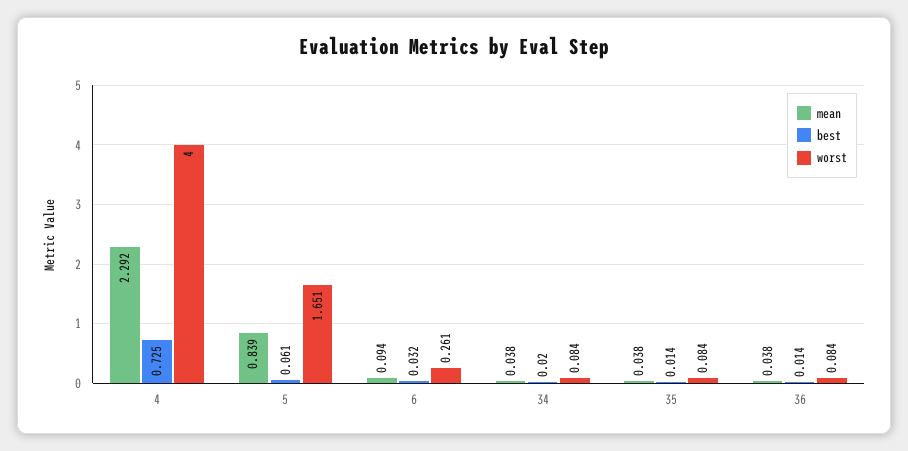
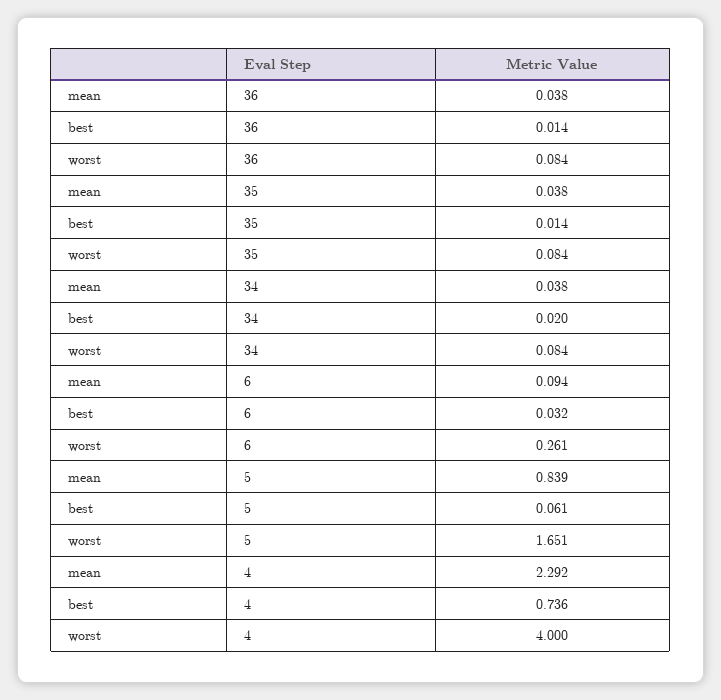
  {
    "mean": {
      "4": 2.292,
      "5": 0.839,
      "6": 0.094,
      "34": 0.038,
      "35": 0.038,
      "36": 0.038
    },
    "best": {
-     "4": 0.725,
+     "4": 0.736,
      "5": 0.061,
      "6": 0.032,
      "34": 0.02,
      "35": 0.014,
      "36": 0.014
    },
    "worst": {
      "4": 4,
      "5": 1.651,
      "6": 0.261,
      "34": 0.084,
      "35": 0.084,
      "36": 0.084
    }
  }

